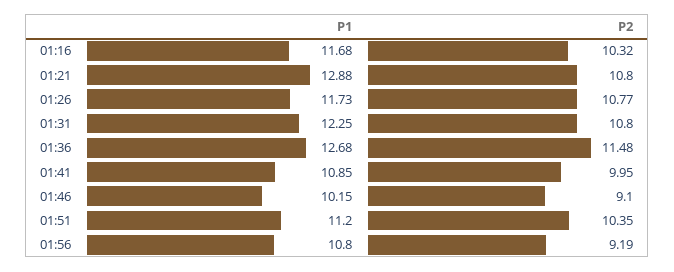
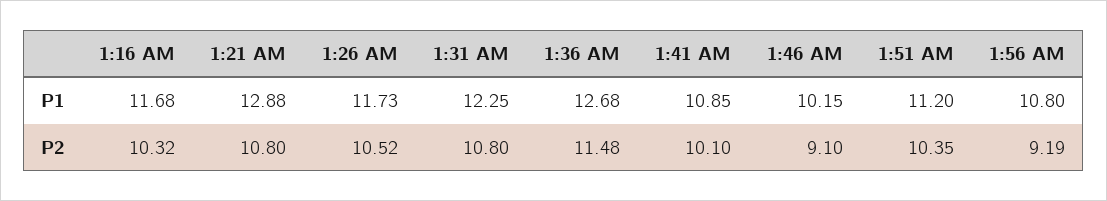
  {
    "P1": {
      "01:16": 11.68,
      "01:21": 12.88,
      "01:26": 11.73,
      "01:31": 12.25,
      "01:36": 12.68,
      "01:41": 10.85,
      "01:46": 10.15,
      "01:51": 11.2,
      "01:56": 10.8
    },
    "P2": {
      "01:16": 10.32,
      "01:21": 10.8,
-     "01:26": 10.77,
+     "01:26": 10.52,
      "01:31": 10.8,
      "01:36": 11.48,
-     "01:41": 9.95,
+     "01:41": 10.1,
      "01:46": 9.1,
      "01:51": 10.35,
      "01:56": 9.19
    }
  }

